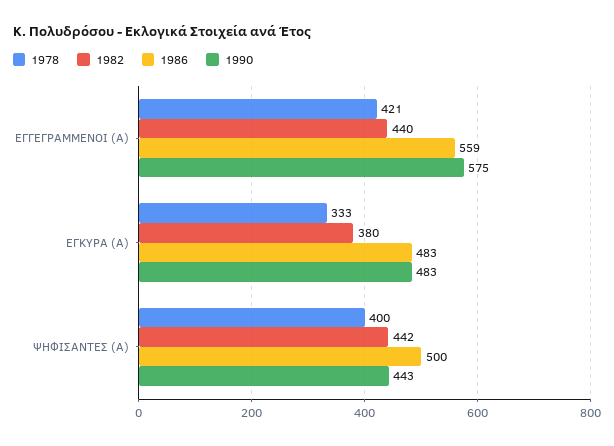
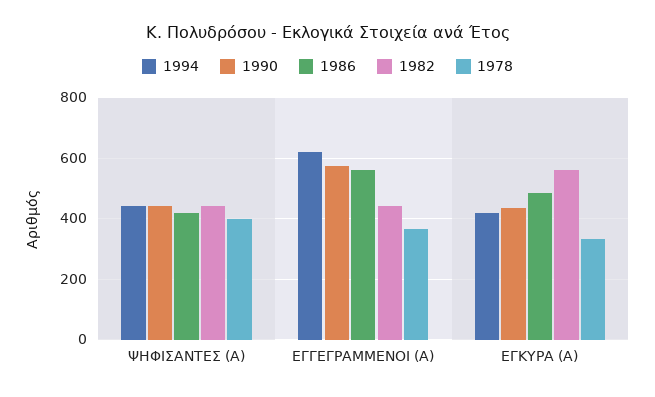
  {
    "1978": {
-     "ΕΓΓΕΓΡΑΜΜΕΝΟΙ (Α)": 421,
+     "ΕΓΓΕΓΡΑΜΜΕΝΟΙ (Α)": 360,
      "ΕΓΚΥΡΑ (Α)": 333,
      "ΨΗΦΙΣΑΝΤΕΣ (Α)": 400
    },
    "1982": {
      "ΕΓΓΕΓΡΑΜΜΕΝΟΙ (Α)": 440,
-     "ΕΓΚΥΡΑ (Α)": 380,
+     "ΕΓΚΥΡΑ (Α)": 560,
      "ΨΗΦΙΣΑΝΤΕΣ (Α)": 442
    },
    "1986": {
      "ΕΓΓΕΓΡΑΜΜΕΝΟΙ (Α)": 559,
      "ΕΓΚΥΡΑ (Α)": 483,
-     "ΨΗΦΙΣΑΝΤΕΣ (Α)": 500
+     "ΨΗΦΙΣΑΝΤΕΣ (Α)": 420
    },
    "1990": {
      "ΕΓΓΕΓΡΑΜΜΕΝΟΙ (Α)": 575,
-     "ΕΓΚΥΡΑ (Α)": 483,
+     "ΕΓΚΥΡΑ (Α)": 440,
      "ΨΗΦΙΣΑΝΤΕΣ (Α)": 443
-   }
+   },
+   "1994": {
+     "ΨΗΦΙΣΑΝΤΕΣ (Α)": 440,
+     "ΕΓΓΕΓΡΑΜΜΕΝΟΙ (Α)": 620,
+     "ΕΓΚΥΡΑ (Α)": 420
+   }
  }

